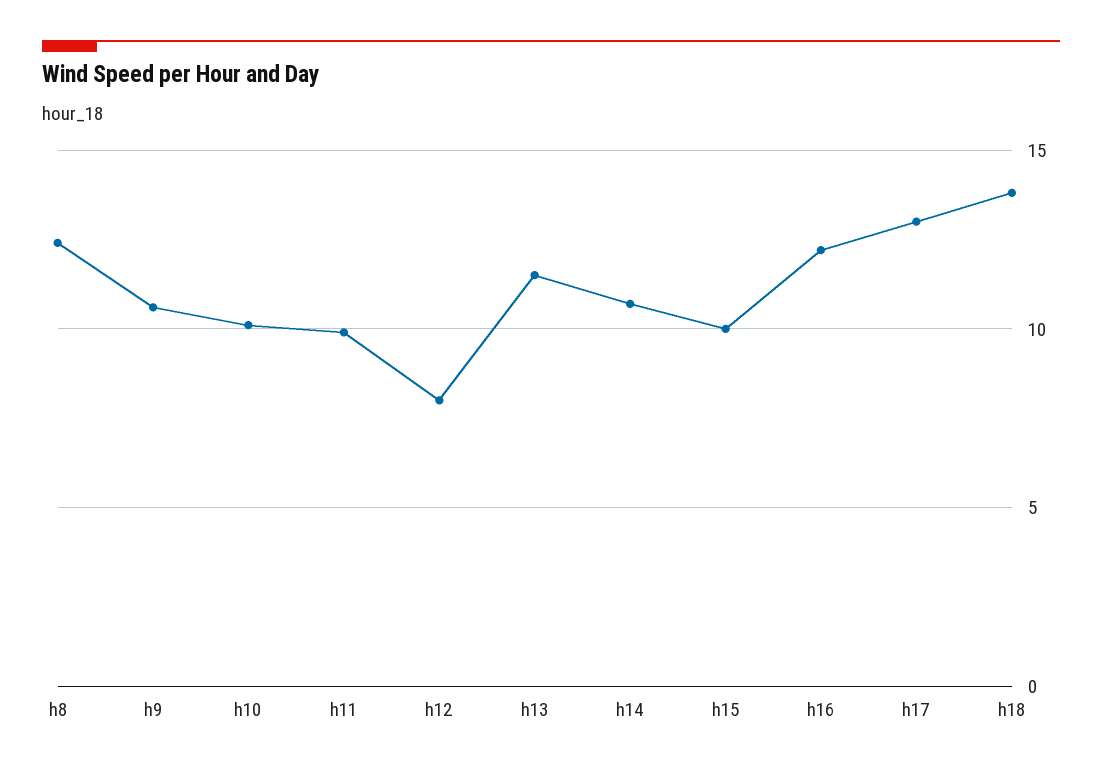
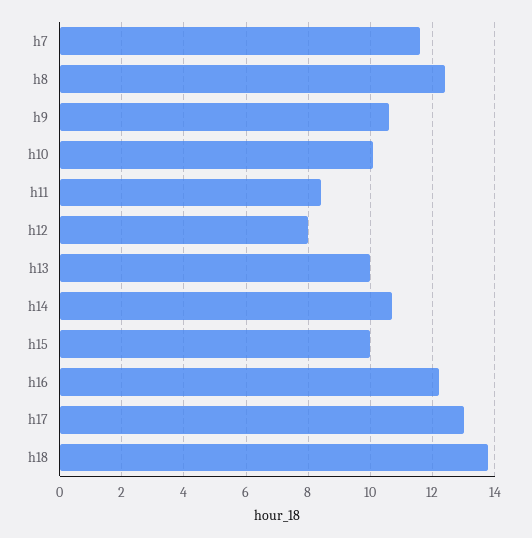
  {
    "h8": 12.5,
    "h9": 10.5,
    "h10": 10,
-   "h11": 10,
+   "h11": 8.5,
    "h12": 8,
-   "h13": 11.5,
+   "h13": 10,
    "h14": 10.5,
    "h15": 10,
    "h16": 12,
    "h17": 13,
-   "h18": 14
+   "h18": 14,
+   "h7": 11.5
  }

